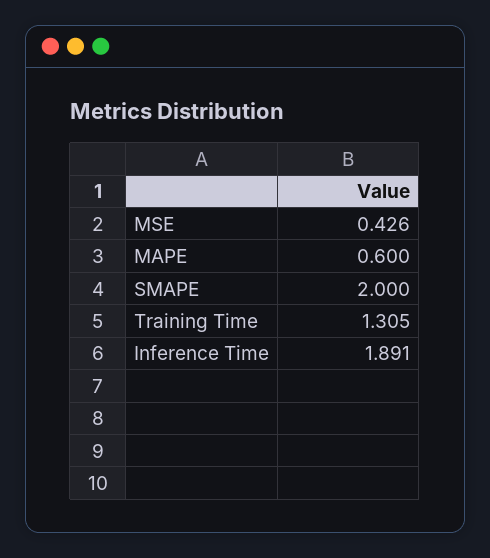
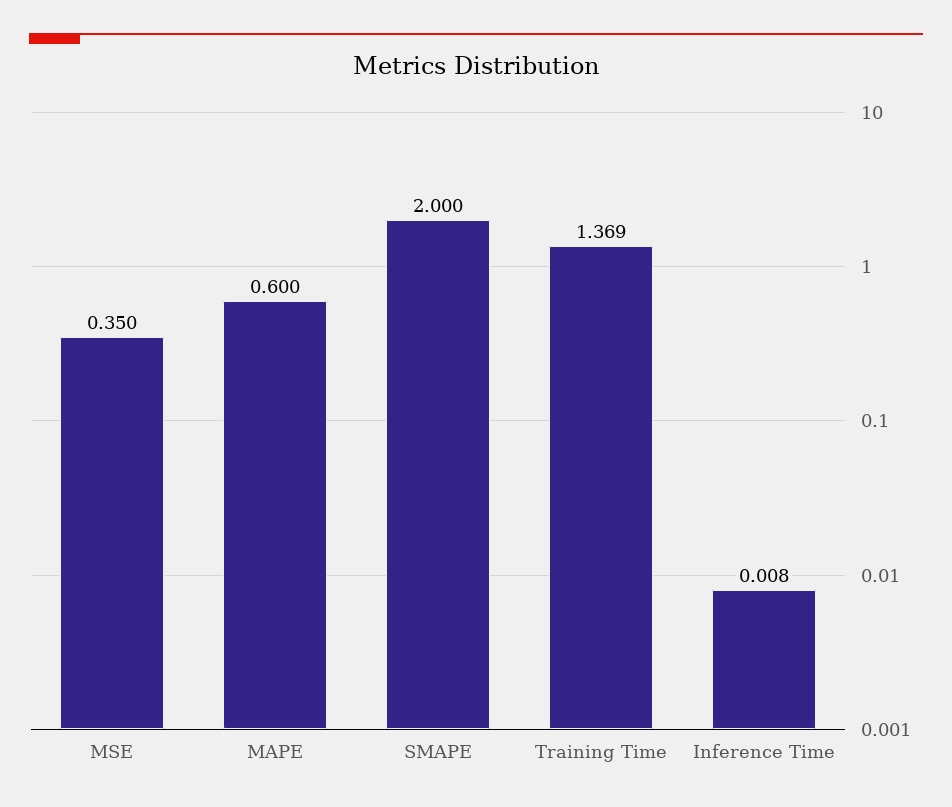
  {
-   "MSE": 0.426,
+   "MSE": 0.35,
    "MAPE": 0.6,
    "SMAPE": 2,
-   "Training Time": 1.305,
+   "Training Time": 1.369,
-   "Inference Time": 1.891
+   "Inference Time": 0.008
  }

